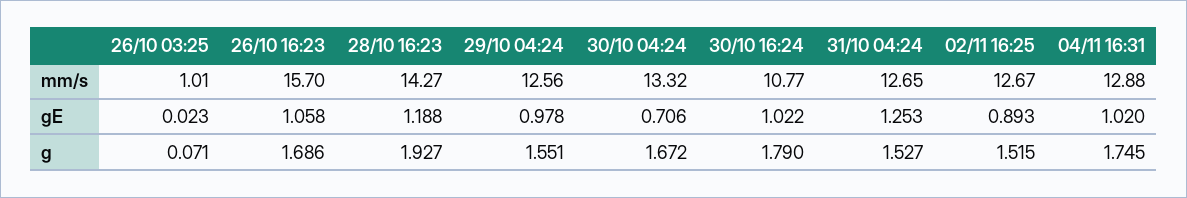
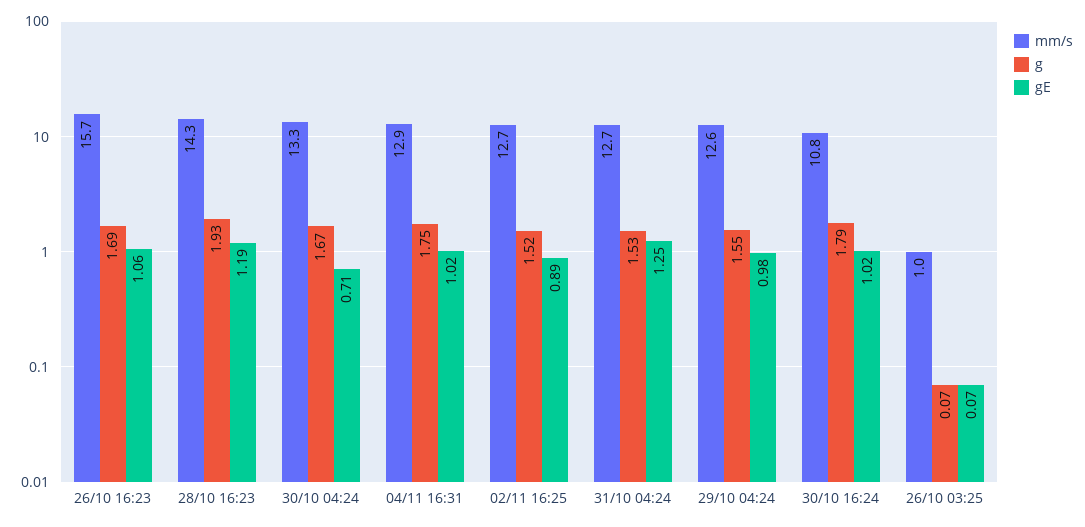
  {
    "mm/s": {
      "26/10 03:25": 1.01,
      "26/10 16:23": 15.7,
      "28/10 16:23": 14.27,
      "29/10 04:24": 12.56,
      "30/10 04:24": 13.32,
      "30/10 16:24": 10.77,
      "31/10 04:24": 12.65,
      "02/11 16:25": 12.67,
      "04/11 16:31": 12.88
    },
    "gE": {
-     "26/10 03:25": 0.023,
+     "26/10 03:25": 0.07,
      "26/10 16:23": 1.058,
      "28/10 16:23": 1.188,
      "29/10 04:24": 0.978,
      "30/10 04:24": 0.706,
      "30/10 16:24": 1.022,
      "31/10 04:24": 1.253,
      "02/11 16:25": 0.893,
      "04/11 16:31": 1.02
    },
    "g": {
      "26/10 03:25": 0.071,
      "26/10 16:23": 1.686,
      "28/10 16:23": 1.927,
      "29/10 04:24": 1.551,
      "30/10 04:24": 1.672,
      "30/10 16:24": 1.79,
      "31/10 04:24": 1.527,
      "02/11 16:25": 1.515,
      "04/11 16:31": 1.745
    }
  }

